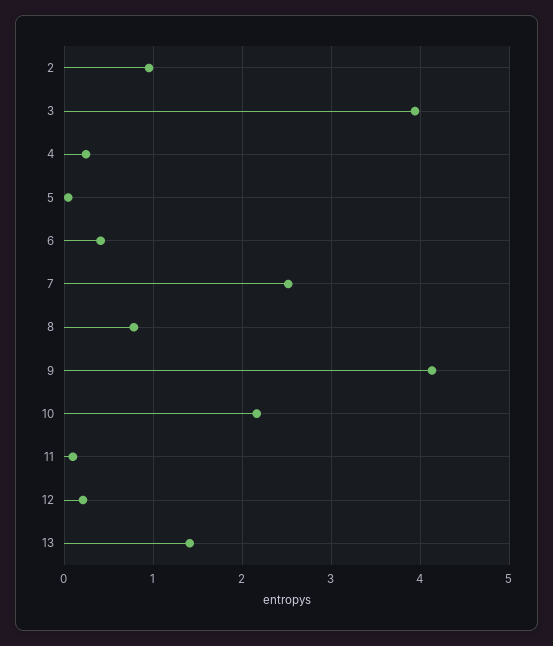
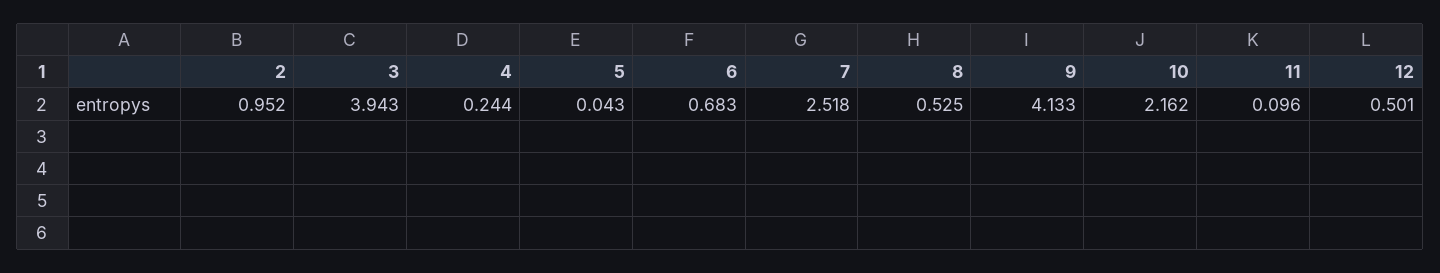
  {
    "2": 0.952,
    "3": 3.943,
    "4": 0.244,
    "5": 0.043,
-   "6": 0.4,
+   "6": 0.683,
    "7": 2.518,
-   "8": 0.8,
+   "8": 0.525,
    "9": 4.133,
    "10": 2.162,
    "11": 0.096,
-   "12": 0.2,
+   "12": 0.501
-   "13": 1.4
  }

